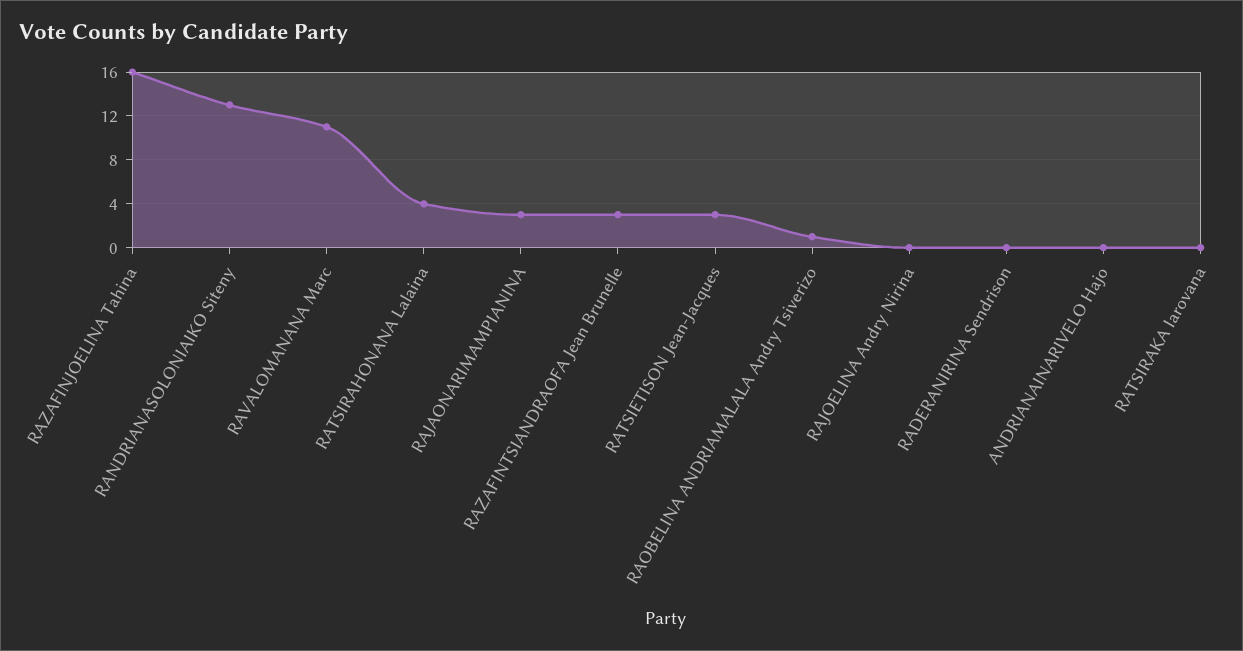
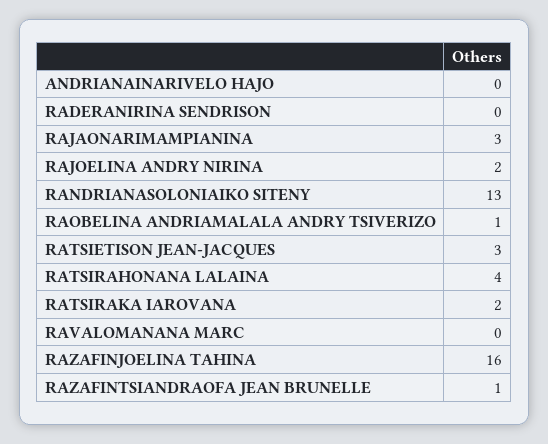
  {
    "RAZAFINJOELINA Tahina": 16,
    "RANDRIANASOLONIAIKO Siteny": 13,
-   "RAVALOMANANA Marc": 11,
+   "RAVALOMANANA Marc": 0,
    "RATSIRAHONANA Lalaina": 4,
    "RAJAONARIMAMPIANINA": 3,
-   "RAZAFINTSIANDRAOFA Jean Brunelle": 3,
+   "RAZAFINTSIANDRAOFA Jean Brunelle": 1,
    "RATSIETISON Jean-Jacques": 3,
    "RAOBELINA ANDRIAMALALA Andry Tsiverizo": 1,
-   "RAJOELINA Andry Nirina": 0,
+   "RAJOELINA Andry Nirina": 2,
    "RADERANIRINA Sendrison": 0,
    "ANDRIANAINARIVELO Hajo": 0,
-   "RATSIRAKA Iarovana": 0
+   "RATSIRAKA Iarovana": 2
  }

